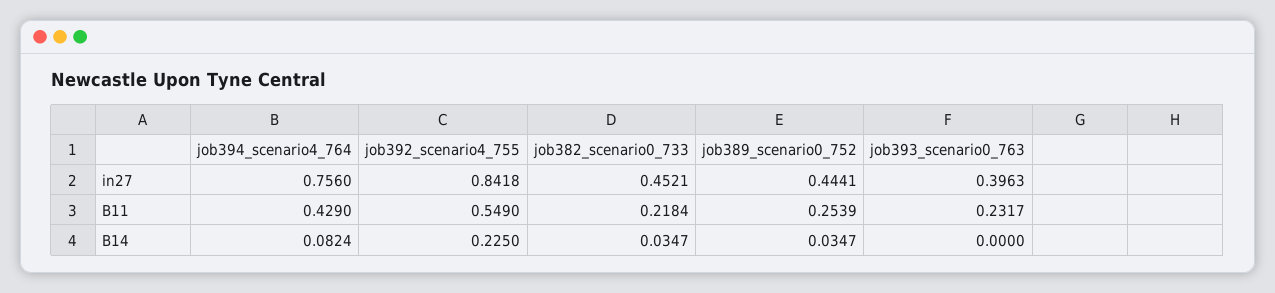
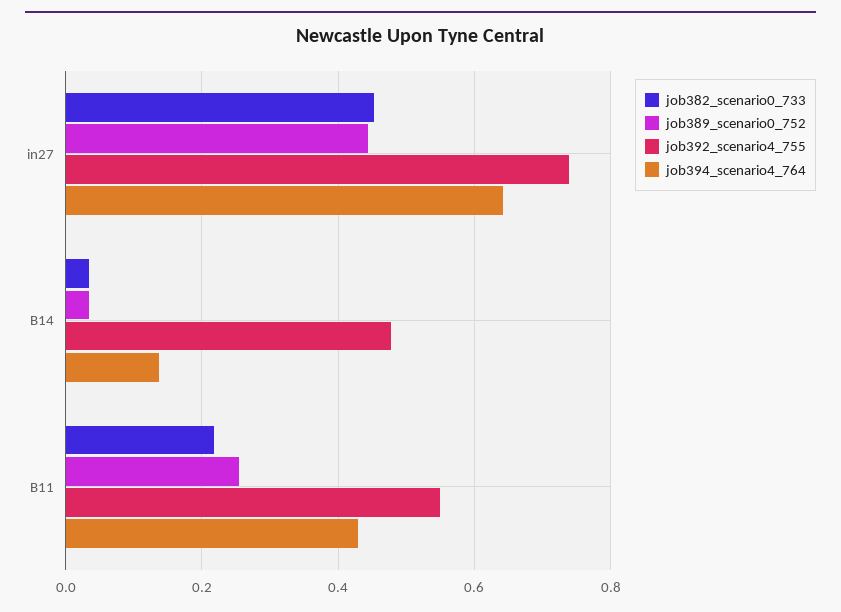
  {
    "job394_scenario4_764": {
-     "in27": 0.756,
+     "in27": 0.64,
      "B11": 0.429,
-     "B14": 0.0824
+     "B14": 0.14
    },
    "job392_scenario4_755": {
-     "in27": 0.8418,
+     "in27": 0.74,
      "B11": 0.549,
-     "B14": 0.225
+     "B14": 0.48
    },
    "job382_scenario0_733": {
      "in27": 0.4521,
      "B11": 0.2184,
      "B14": 0.0347
    },
    "job389_scenario0_752": {
      "in27": 0.4441,
      "B11": 0.2539,
      "B14": 0.0347
-   },
+   }
-   "job393_scenario0_763": {
-     "in27": 0.3963,
-     "B11": 0.2317,
-     "B14": 0
-   }
  }

